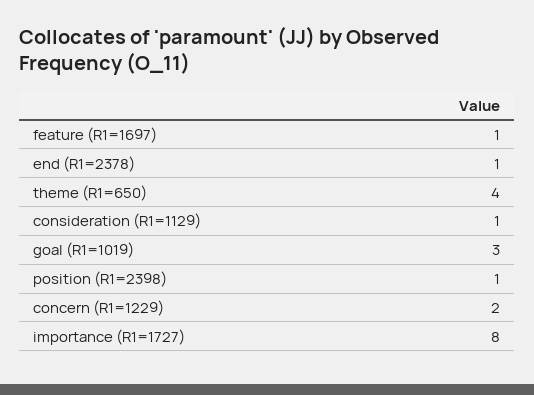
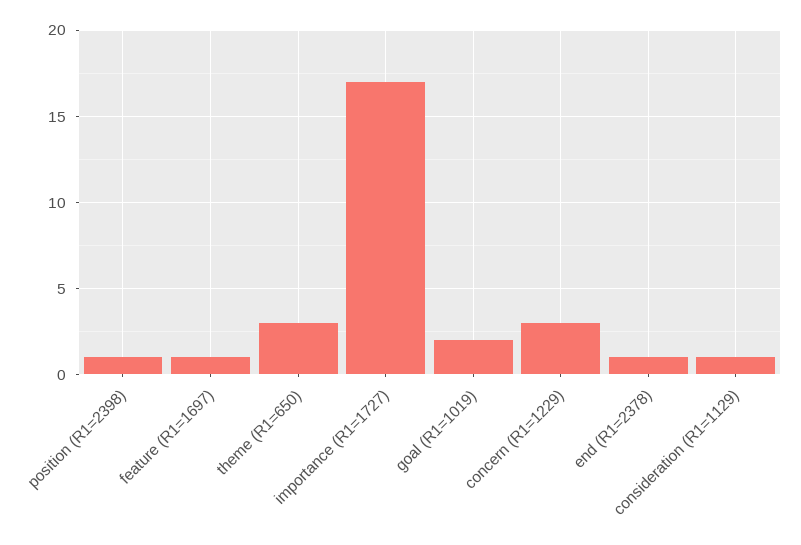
  {
    "feature (R1=1697)": 1,
    "end (R1=2378)": 1,
-   "theme (R1=650)": 4,
+   "theme (R1=650)": 3,
    "consideration (R1=1129)": 1,
-   "goal (R1=1019)": 3,
+   "goal (R1=1019)": 2,
    "position (R1=2398)": 1,
-   "concern (R1=1229)": 2,
+   "concern (R1=1229)": 3,
-   "importance (R1=1727)": 8
+   "importance (R1=1727)": 17
  }

